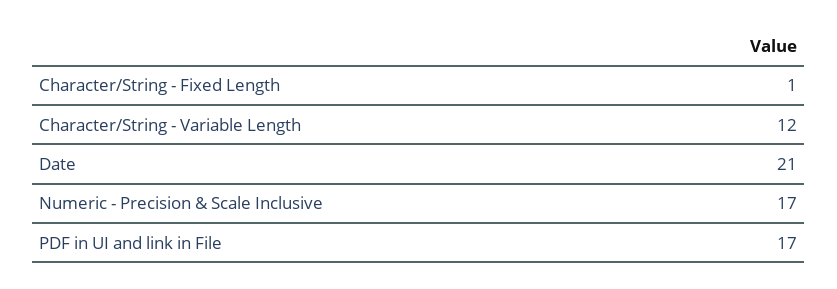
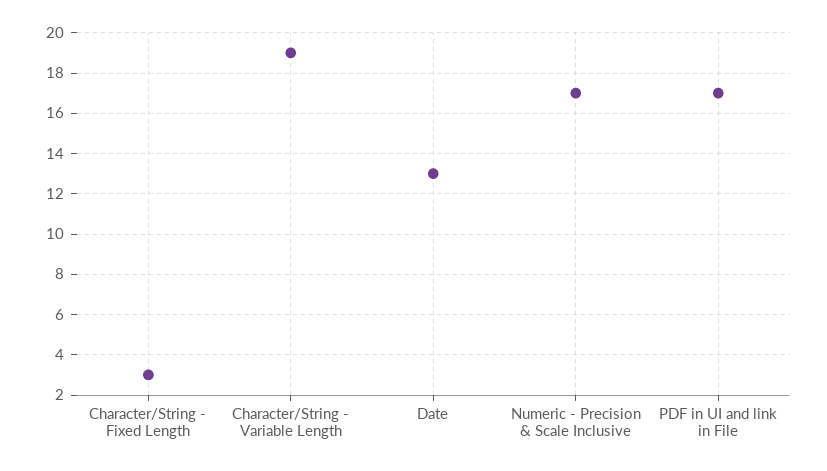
  {
-   "Character/String - Fixed Length": 1,
+   "Character/String - Fixed Length": 3,
-   "Character/String - Variable Length": 12,
+   "Character/String - Variable Length": 19,
-   "Date": 21,
+   "Date": 13,
    "Numeric - Precision & Scale Inclusive": 17,
    "PDF in UI and link in File": 17
  }

